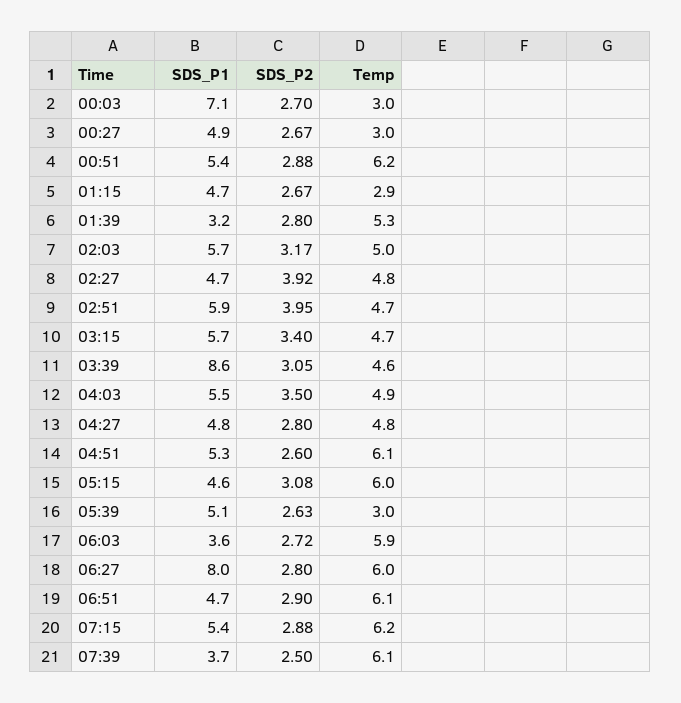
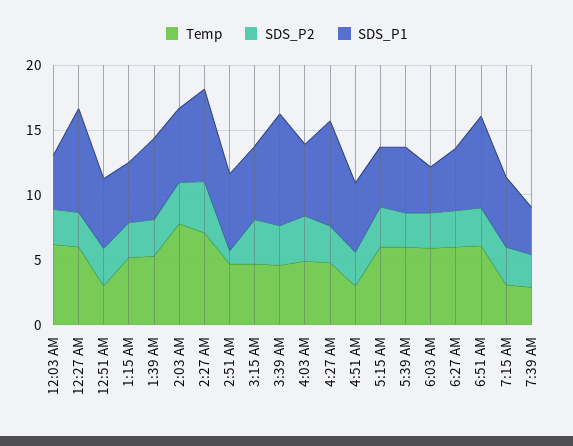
  {
    "SDS_P1": {
-     "00:03": 7.1,
+     "00:03": 4,
-     "00:27": 4.9,
+     "00:27": 8,
      "00:51": 5.4,
      "01:15": 4.7,
-     "01:39": 3.2,
+     "01:39": 6,
      "02:03": 5.7,
-     "02:27": 4.7,
+     "02:27": 7,
      "02:51": 5.9,
      "03:15": 5.7,
      "03:39": 8.6,
      "04:03": 5.5,
-     "04:27": 4.8,
+     "04:27": 8,
      "04:51": 5.3,
      "05:15": 4.6,
      "05:39": 5.1,
      "06:03": 3.6,
-     "06:27": 8,
+     "06:27": 5,
-     "06:51": 4.7,
+     "06:51": 7,
      "07:15": 5.4,
      "07:39": 3.7
    },
    "SDS_P2": {
      "00:03": 2.7,
      "00:27": 2.67,
      "00:51": 2.88,
      "01:15": 2.67,
      "01:39": 2.8,
      "02:03": 3.17,
      "02:27": 3.92,
-     "02:51": 3.95,
+     "02:51": 1,
      "03:15": 3.4,
      "03:39": 3.05,
      "04:03": 3.5,
      "04:27": 2.8,
      "04:51": 2.6,
      "05:15": 3.08,
      "05:39": 2.63,
      "06:03": 2.72,
      "06:27": 2.8,
      "06:51": 2.9,
      "07:15": 2.88,
      "07:39": 2.5
    },
    "Temp": {
-     "00:03": 3,
+     "00:03": 6,
-     "00:27": 3,
+     "00:27": 6,
-     "00:51": 6.2,
+     "00:51": 3,
-     "01:15": 2.9,
+     "01:15": 5,
      "01:39": 5.3,
-     "02:03": 5,
+     "02:03": 8,
-     "02:27": 4.8,
+     "02:27": 7,
      "02:51": 4.7,
      "03:15": 4.7,
      "03:39": 4.6,
      "04:03": 4.9,
      "04:27": 4.8,
-     "04:51": 6.1,
+     "04:51": 3,
      "05:15": 6,
-     "05:39": 3,
+     "05:39": 6,
      "06:03": 5.9,
      "06:27": 6,
      "06:51": 6.1,
-     "07:15": 6.2,
+     "07:15": 3,
-     "07:39": 6.1
+     "07:39": 3
    }
  }

